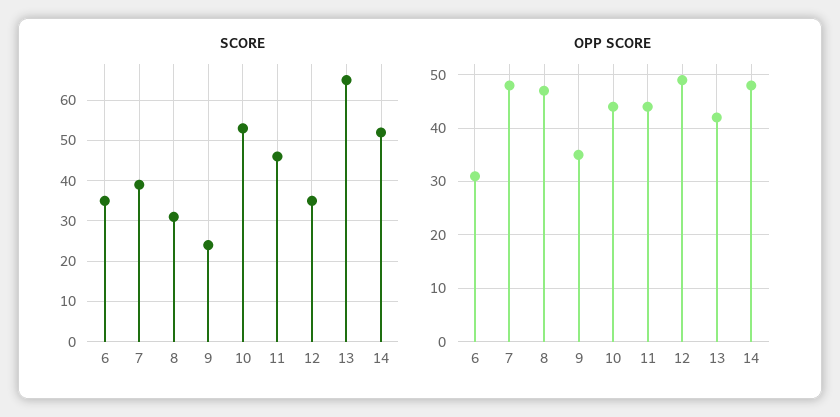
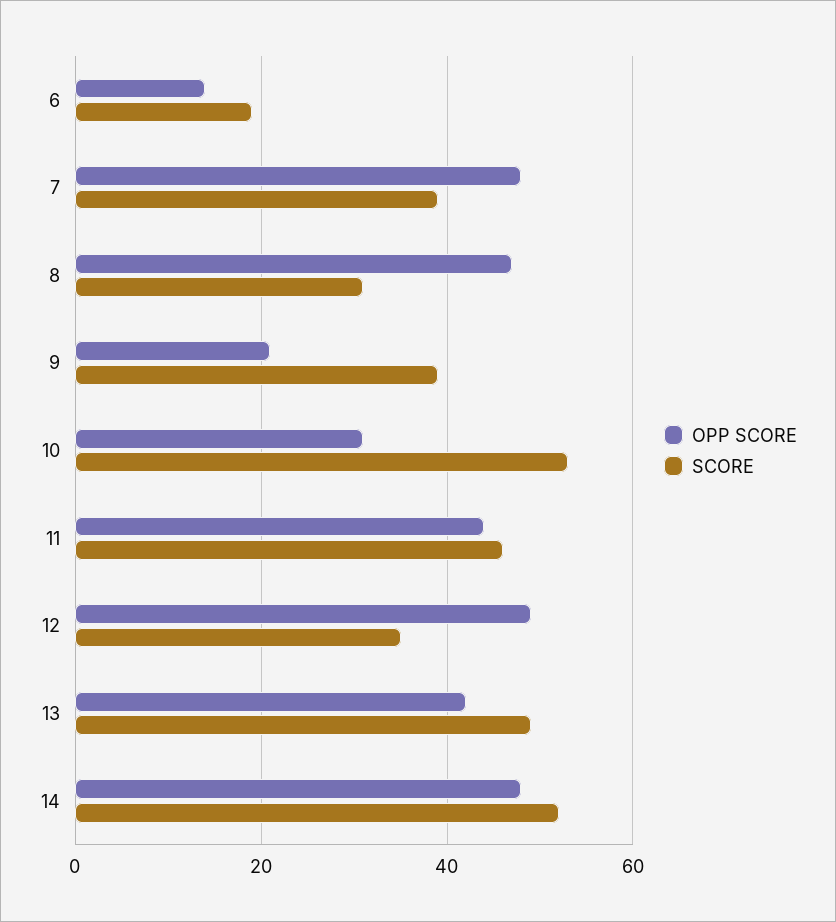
  {
    "SCORE": {
-     "6": 35,
+     "6": 20,
      "7": 40,
      "8": 30,
-     "9": 25,
+     "9": 40,
      "10": 55,
      "11": 45,
      "12": 35,
-     "13": 65,
+     "13": 50,
      "14": 50
    },
    "OPP SCORE": {
-     "6": 30,
+     "6": 15,
      "7": 50,
      "8": 45,
-     "9": 35,
+     "9": 20,
-     "10": 45,
+     "10": 30,
      "11": 45,
      "12": 50,
      "13": 40,
      "14": 50
    }
  }

